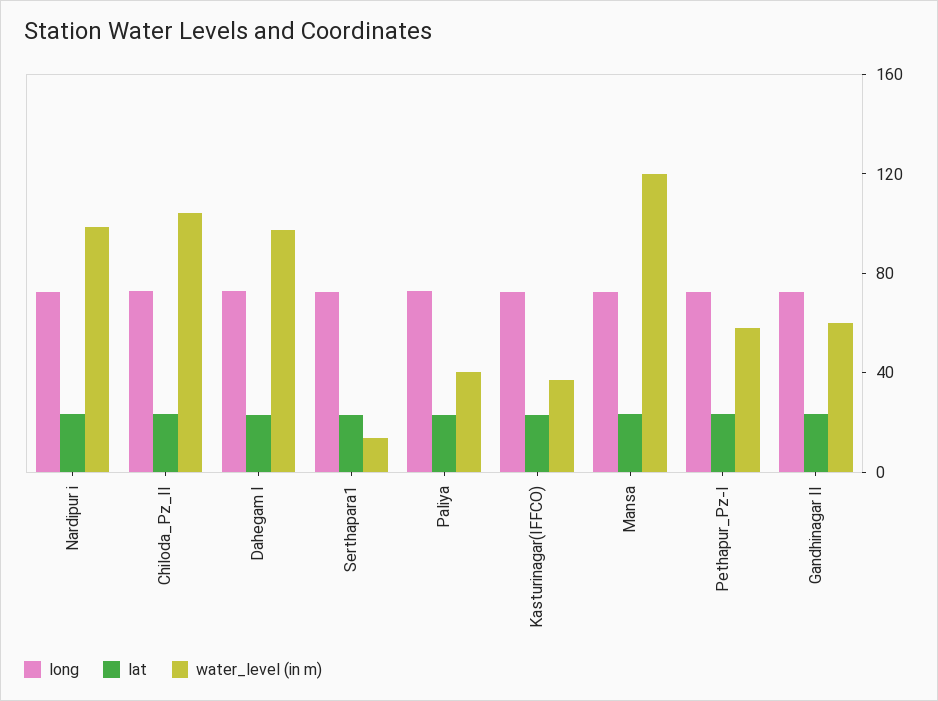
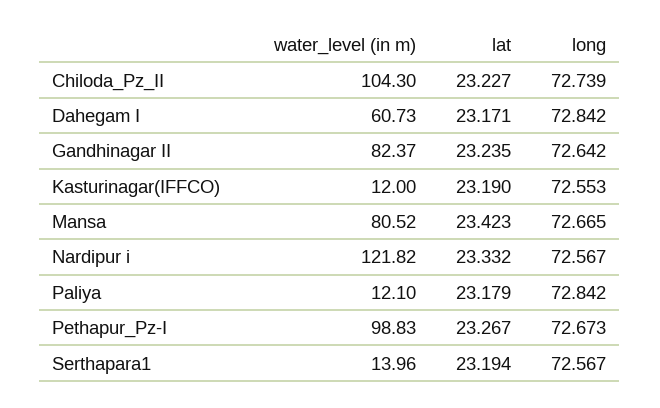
  {
    "long": {
      "Nardipur i": 72.567,
      "Chiloda_Pz_II": 72.739,
      "Dahegam I": 72.842,
      "Serthapara1": 72.567,
      "Paliya": 72.842,
      "Kasturinagar(IFFCO)": 72.553,
      "Mansa": 72.665,
      "Pethapur_Pz-I": 72.673,
      "Gandhinagar II": 72.642
    },
    "lat": {
      "Nardipur i": 23.332,
      "Chiloda_Pz_II": 23.227,
      "Dahegam I": 23.171,
      "Serthapara1": 23.194,
      "Paliya": 23.179,
      "Kasturinagar(IFFCO)": 23.19,
      "Mansa": 23.423,
      "Pethapur_Pz-I": 23.267,
      "Gandhinagar II": 23.235
    },
    "water_level (in m)": {
-     "Nardipur i": 100,
+     "Nardipur i": 121.82,
      "Chiloda_Pz_II": 104.3,
-     "Dahegam I": 100,
+     "Dahegam I": 60.73,
      "Serthapara1": 13.96,
-     "Paliya": 40,
+     "Paliya": 12.1,
-     "Kasturinagar(IFFCO)": 40,
+     "Kasturinagar(IFFCO)": 12,
-     "Mansa": 120,
+     "Mansa": 80.52,
-     "Pethapur_Pz-I": 60,
+     "Pethapur_Pz-I": 98.83,
-     "Gandhinagar II": 60
+     "Gandhinagar II": 82.37
    }
  }

